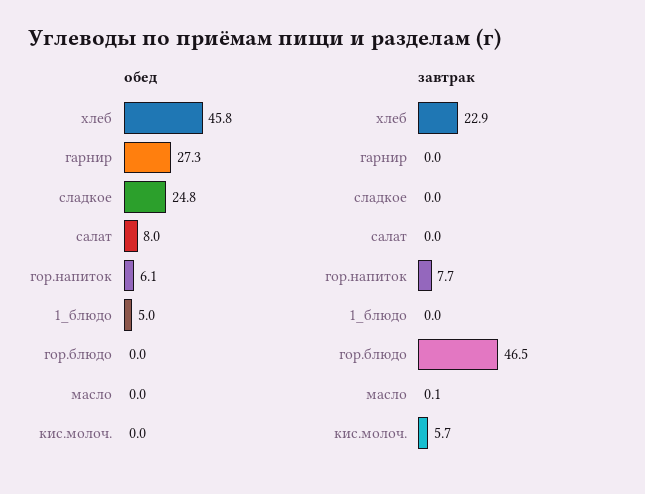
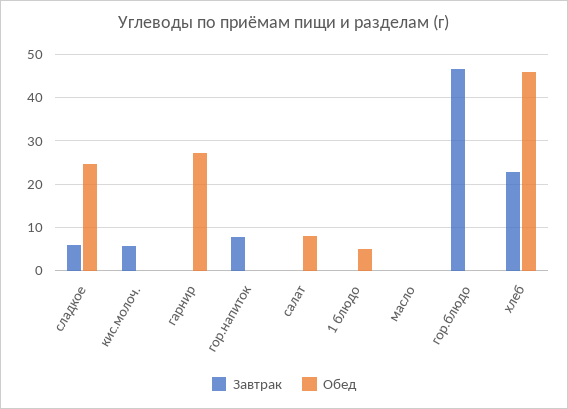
  {
    "обед": {
      "хлеб": 45.8,
      "гарнир": 27.3,
      "сладкое": 24.8,
      "салат": 8,
-     "гор.напиток": 6.1,
+     "гор.напиток": 0,
      "1_блюдо": 5,
      "гор.блюдо": 0,
      "масло": 0,
      "кис.молоч.": 0
    },
    "завтрак": {
      "хлеб": 22.9,
      "гарнир": 0,
-     "сладкое": 0,
+     "сладкое": 6,
      "салат": 0,
      "гор.напиток": 7.7,
      "1_блюдо": 0,
      "гор.блюдо": 46.5,
      "масло": 0.1,
      "кис.молоч.": 5.7
    }
  }

